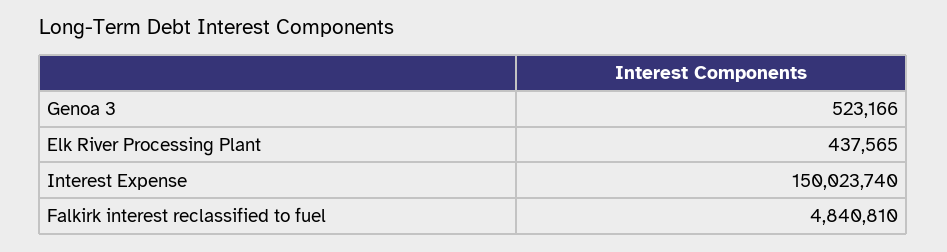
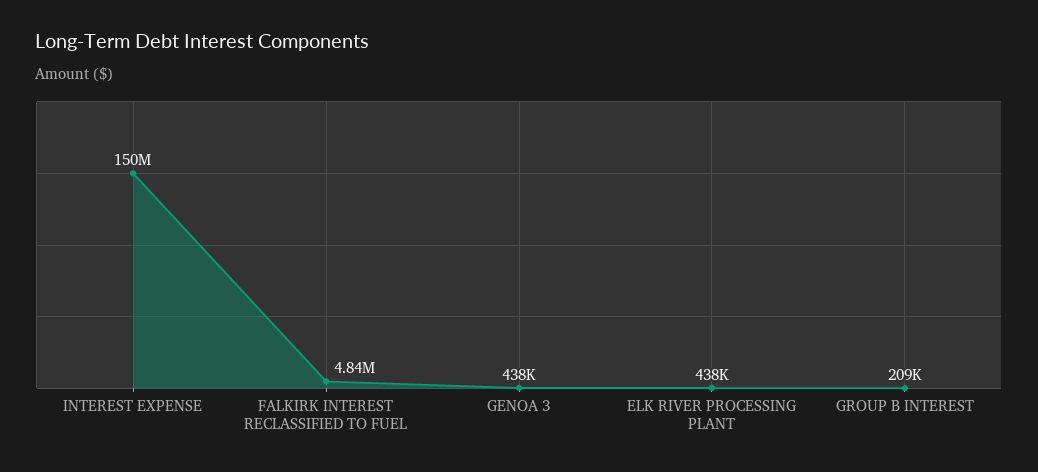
  {
-   "Genoa 3": 523166,
+   "Genoa 3": 438000,
    "Elk River Processing Plant": 437565,
    "Interest Expense": 150023740,
-   "Falkirk interest reclassified to fuel": 4840810
+   "Falkirk interest reclassified to fuel": 4840810,
+   "GROUP B INTEREST": 209000
  }

